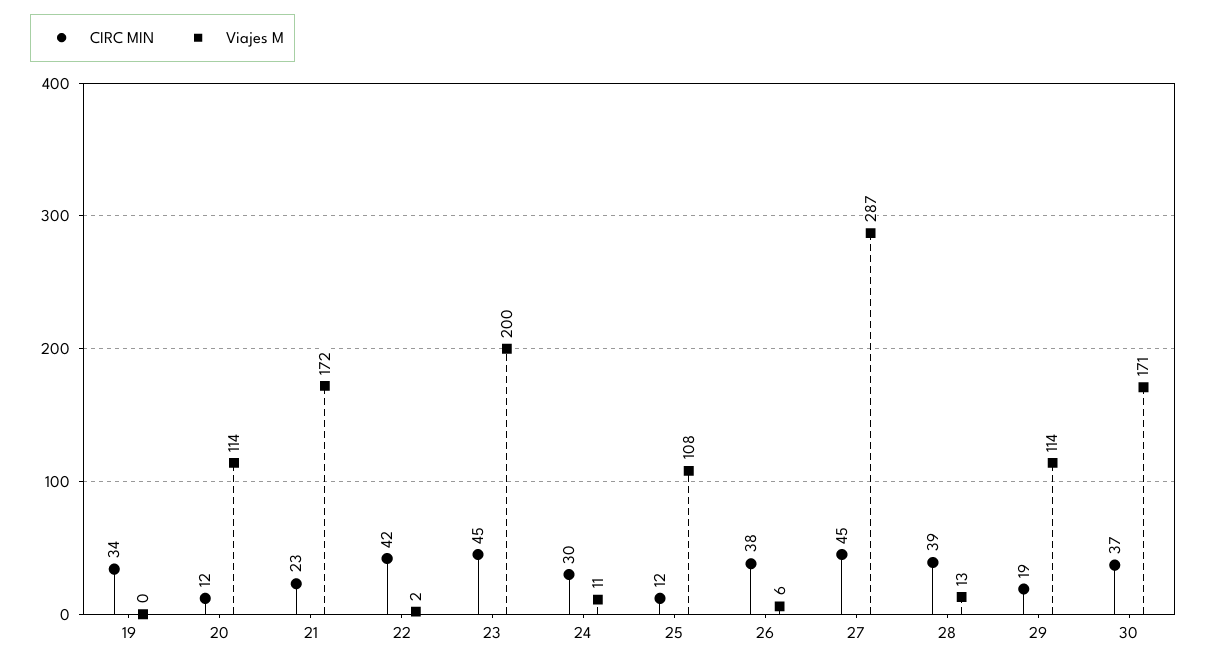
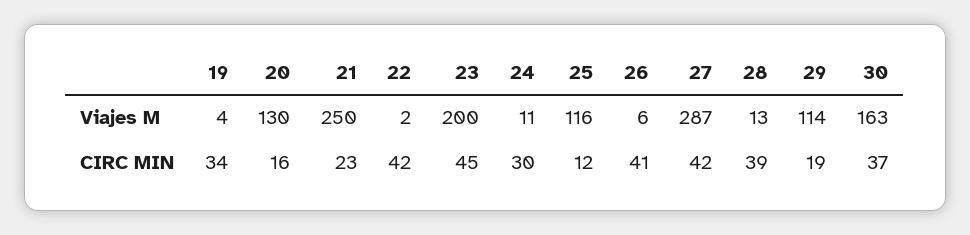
  {
    "CIRC MIN": {
      "19": 34,
-     "20": 12,
+     "20": 16,
      "21": 23,
      "22": 42,
      "23": 45,
      "24": 30,
      "25": 12,
-     "26": 38,
+     "26": 41,
-     "27": 45,
+     "27": 42,
      "28": 39,
      "29": 19,
      "30": 37
    },
    "Viajes M": {
-     "19": 0,
+     "19": 4,
-     "20": 114,
+     "20": 130,
-     "21": 172,
+     "21": 250,
      "22": 2,
      "23": 200,
      "24": 11,
-     "25": 108,
+     "25": 116,
      "26": 6,
      "27": 287,
      "28": 13,
      "29": 114,
-     "30": 171
+     "30": 163
    }
  }

